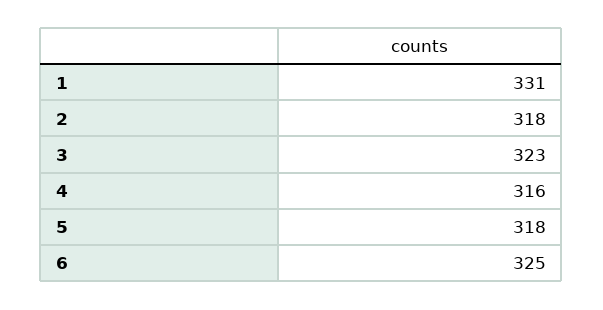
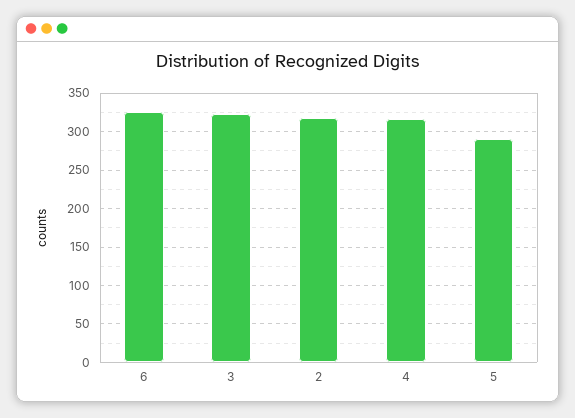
  {
-   "1": 331,
    "2": 318,
    "3": 323,
    "4": 316,
-   "5": 318,
+   "5": 290,
    "6": 325
  }

